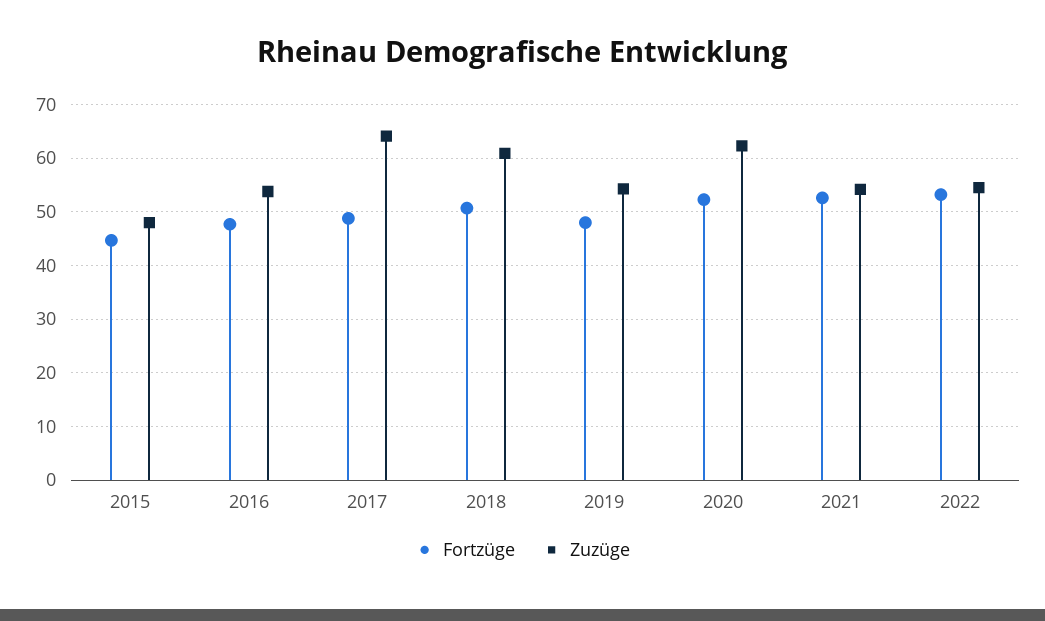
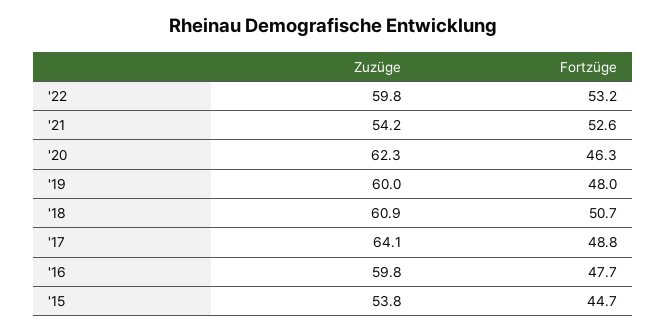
  {
    "Fortzüge": {
      "2015": 44.7,
      "2016": 47.7,
      "2017": 48.8,
      "2018": 50.7,
      "2019": 48,
-     "2020": 52,
+     "2020": 46.3,
      "2021": 52.6,
      "2022": 53.2
    },
    "Zuzüge": {
-     "2015": 48,
+     "2015": 53.8,
-     "2016": 54,
+     "2016": 59.8,
      "2017": 64.1,
      "2018": 60.9,
-     "2019": 54,
+     "2019": 60,
      "2020": 62.3,
      "2021": 54.2,
-     "2022": 54
+     "2022": 59.8
    }
  }

